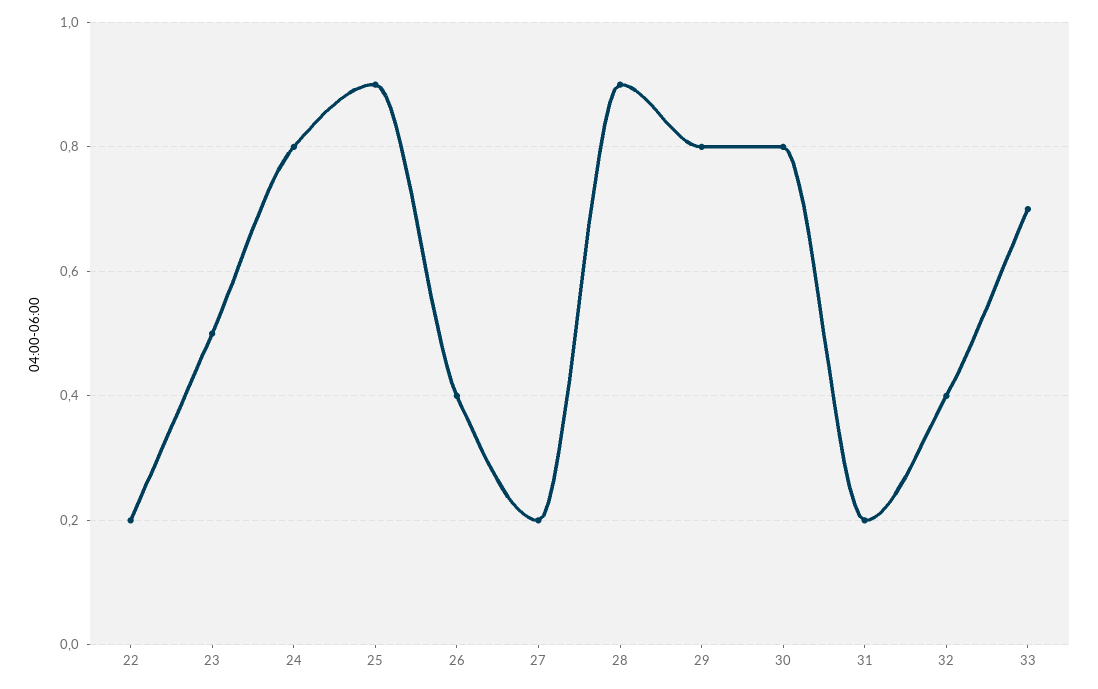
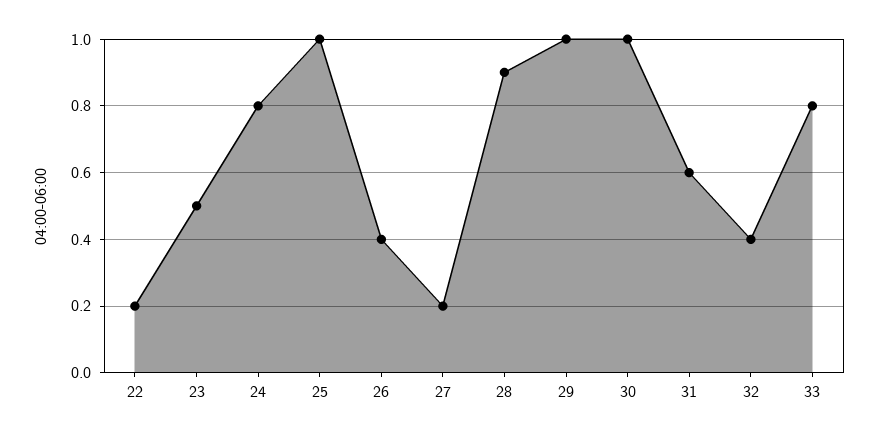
  {
    "22": 0.2,
    "23": 0.5,
    "24": 0.8,
-   "25": 0.9,
+   "25": 1,
    "26": 0.4,
    "27": 0.2,
    "28": 0.9,
-   "29": 0.8,
+   "29": 1,
-   "30": 0.8,
+   "30": 1,
-   "31": 0.2,
+   "31": 0.6,
    "32": 0.4,
-   "33": 0.7
+   "33": 0.8
  }

